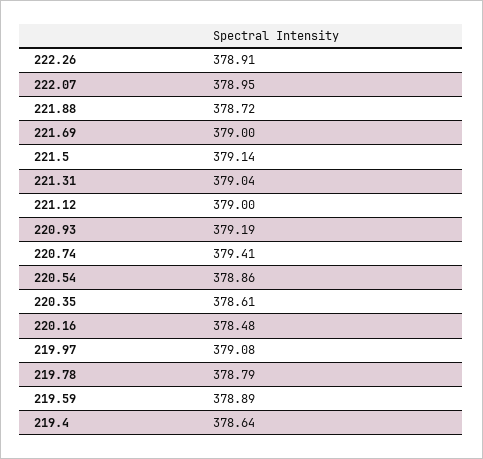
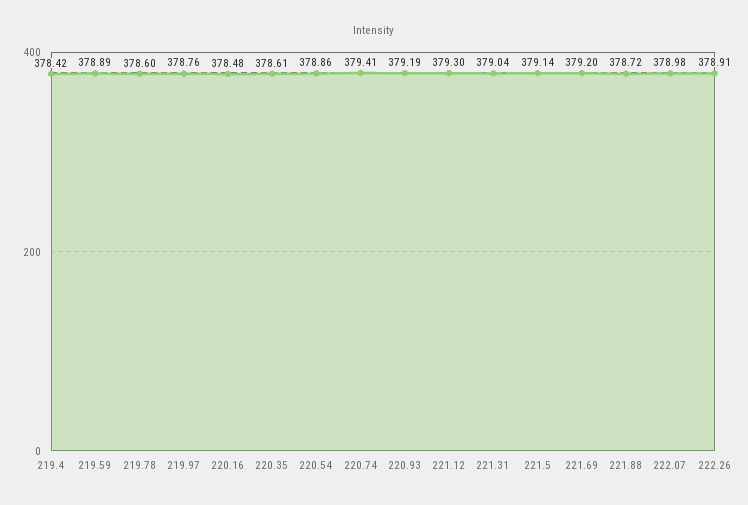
  {
    "222.26": 378.91,
-   "222.07": 378.95,
+   "222.07": 378.98,
    "221.88": 378.72,
-   "221.69": 379,
+   "221.69": 379.2,
    "221.5": 379.14,
    "221.31": 379.04,
-   "221.12": 379,
+   "221.12": 379.3,
    "220.93": 379.19,
    "220.74": 379.41,
    "220.54": 378.86,
    "220.35": 378.61,
    "220.16": 378.48,
-   "219.97": 379.08,
+   "219.97": 378.76,
-   "219.78": 378.79,
+   "219.78": 378.6,
    "219.59": 378.89,
-   "219.4": 378.64
+   "219.4": 378.42
  }

